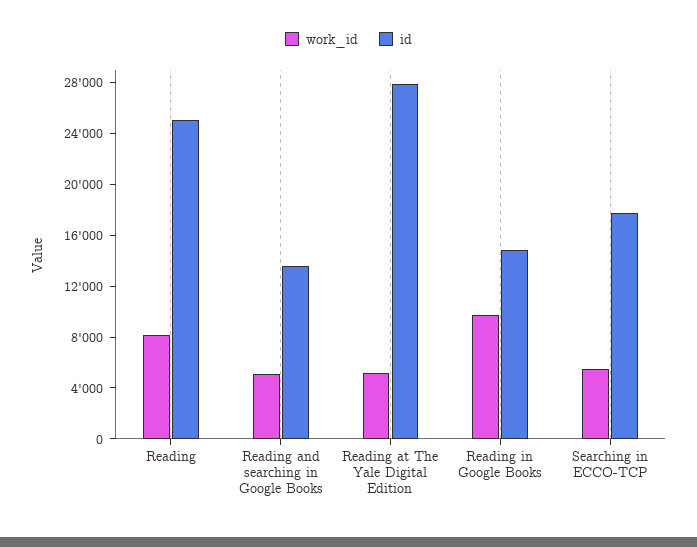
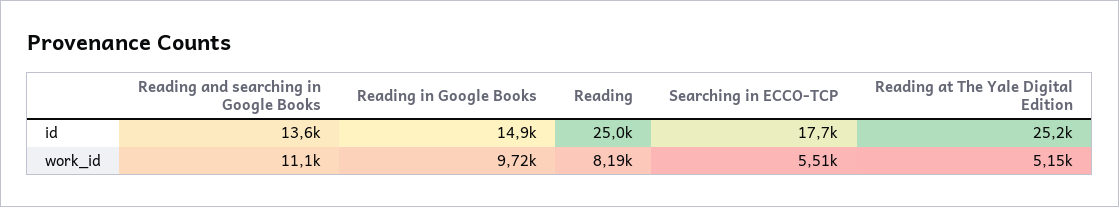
  {
    "work_id": {
      "Reading": 8190,
-     "Reading and searching in Google Books": 5000,
+     "Reading and searching in Google Books": 11100,
      "Reading at The Yale Digital Edition": 5150,
      "Reading in Google Books": 9720,
      "Searching in ECCO-TCP": 5510
    },
    "id": {
      "Reading": 25000,
      "Reading and searching in Google Books": 13600,
-     "Reading at The Yale Digital Edition": 28000,
+     "Reading at The Yale Digital Edition": 25200,
      "Reading in Google Books": 14900,
      "Searching in ECCO-TCP": 17700
    }
  }

